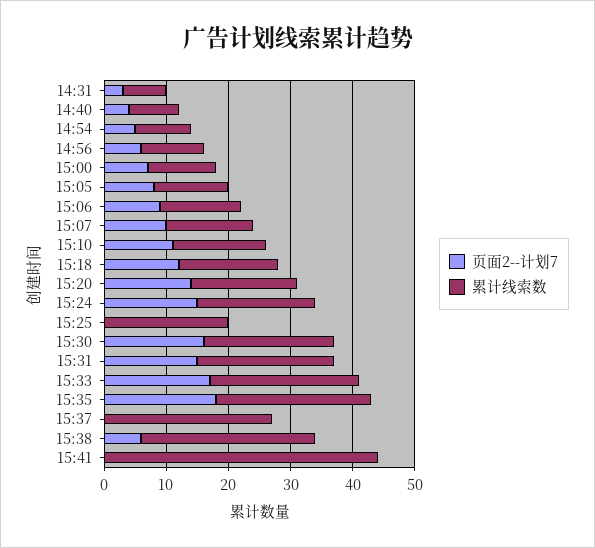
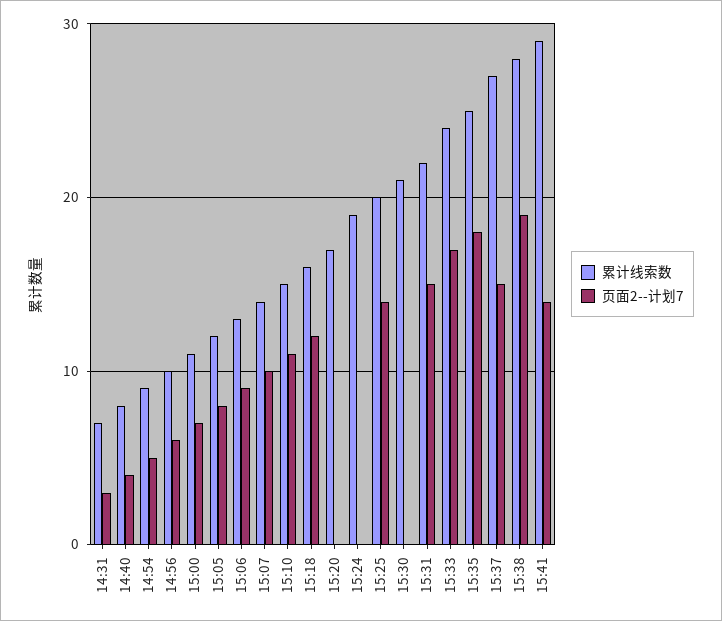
  {
    "页面2--计划7": {
      "14:31": 3,
      "14:40": 4,
      "14:54": 5,
      "14:56": 6,
      "15:00": 7,
      "15:05": 8,
      "15:06": 9,
      "15:07": 10,
      "15:10": 11,
      "15:18": 12,
-     "15:20": 15,
+     "15:20": 0,
-     "15:24": 15,
+     "15:24": 0,
-     "15:25": 0,
+     "15:25": 14,
-     "15:30": 15,
+     "15:30": 0,
      "15:31": 15,
      "15:33": 17,
      "15:35": 18,
-     "15:37": 0,
+     "15:37": 15,
-     "15:38": 5,
+     "15:38": 19,
-     "15:41": 0
+     "15:41": 14
    },
    "累计线索数": {
      "14:31": 7,
      "14:40": 8,
      "14:54": 9,
      "14:56": 10,
      "15:00": 11,
      "15:05": 12,
      "15:06": 13,
      "15:07": 14,
      "15:10": 15,
      "15:18": 16,
      "15:20": 17,
      "15:24": 19,
      "15:25": 20,
      "15:30": 21,
      "15:31": 22,
      "15:33": 24,
      "15:35": 25,
      "15:37": 27,
      "15:38": 28,
-     "15:41": 45
+     "15:41": 29
    }
  }

